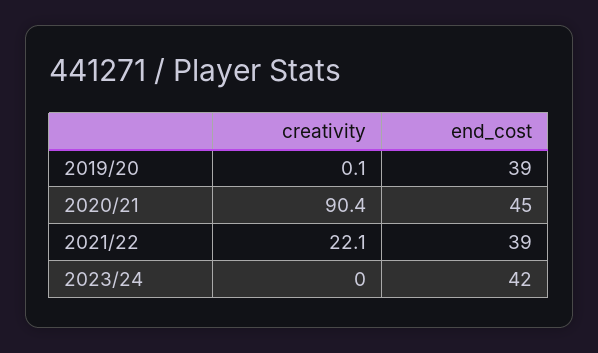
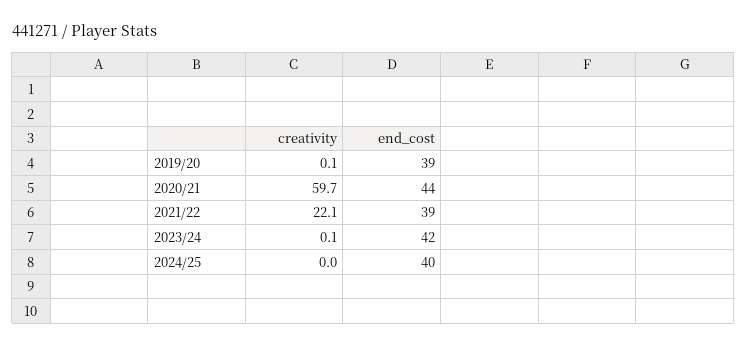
  {
    "creativity": {
      "2019/20": 0.1,
-     "2020/21": 90.4,
+     "2020/21": 59.7,
      "2021/22": 22.1,
-     "2023/24": 0
+     "2023/24": 0.1,
+     "2024/25": 0
    },
    "end_cost": {
      "2019/20": 39,
-     "2020/21": 45,
+     "2020/21": 44,
      "2021/22": 39,
-     "2023/24": 42
+     "2023/24": 42,
+     "2024/25": 40
    }
  }

